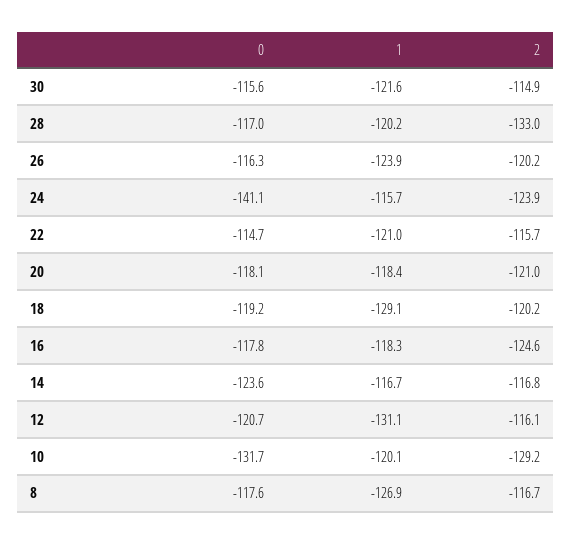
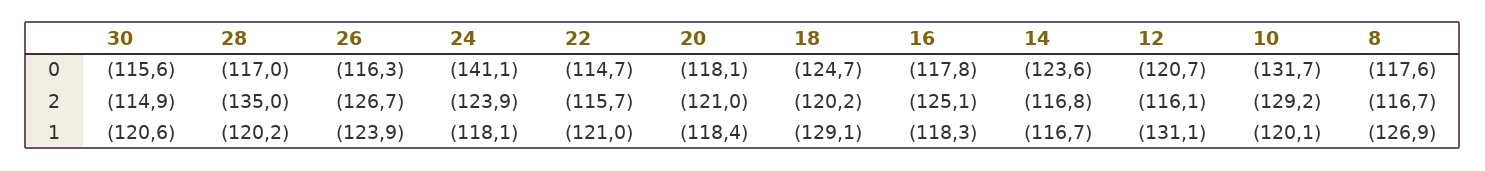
  {
    "0": {
      "30": -115.6,
      "28": -117,
      "26": -116.3,
      "24": -141.1,
      "22": -114.7,
      "20": -118.1,
-     "18": -119.2,
+     "18": -124.7,
      "16": -117.8,
      "14": -123.6,
      "12": -120.7,
      "10": -131.7,
      "8": -117.6
    },
    "1": {
-     "30": -121.6,
+     "30": -120.6,
      "28": -120.2,
      "26": -123.9,
-     "24": -115.7,
+     "24": -118.1,
      "22": -121,
      "20": -118.4,
      "18": -129.1,
      "16": -118.3,
      "14": -116.7,
      "12": -131.1,
      "10": -120.1,
      "8": -126.9
    },
    "2": {
      "30": -114.9,
-     "28": -133,
+     "28": -135,
-     "26": -120.2,
+     "26": -126.7,
      "24": -123.9,
      "22": -115.7,
      "20": -121,
      "18": -120.2,
-     "16": -124.6,
+     "16": -125.1,
      "14": -116.8,
      "12": -116.1,
      "10": -129.2,
      "8": -116.7
    }
  }

